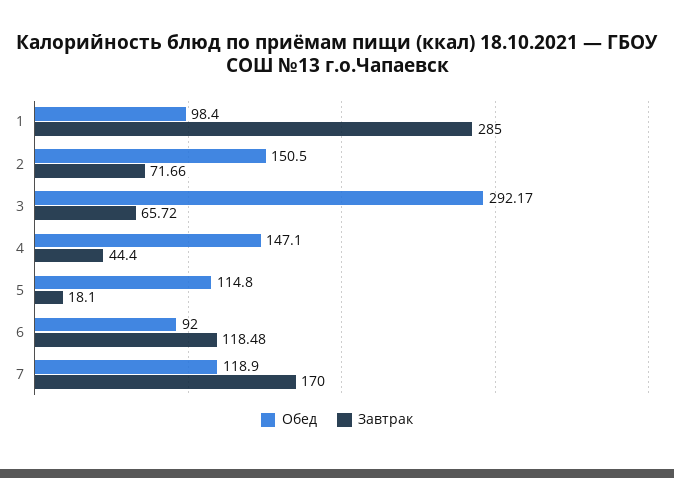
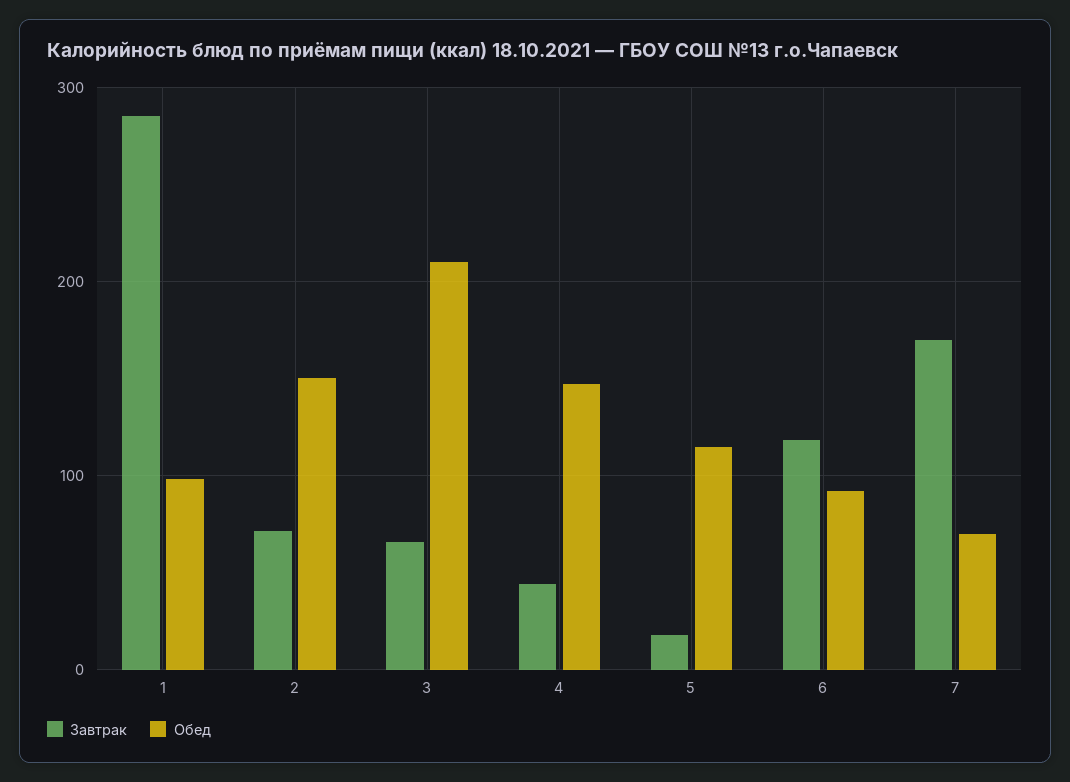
  {
    "Обед": {
      "1": 98.4,
      "2": 150.5,
-     "3": 292.17,
+     "3": 210,
      "4": 147.1,
      "5": 114.8,
      "6": 92,
-     "7": 118.9
+     "7": 70
    },
    "Завтрак": {
      "1": 285,
      "2": 71.66,
      "3": 65.72,
      "4": 44.4,
      "5": 18.1,
      "6": 118.48,
      "7": 170
    }
  }

